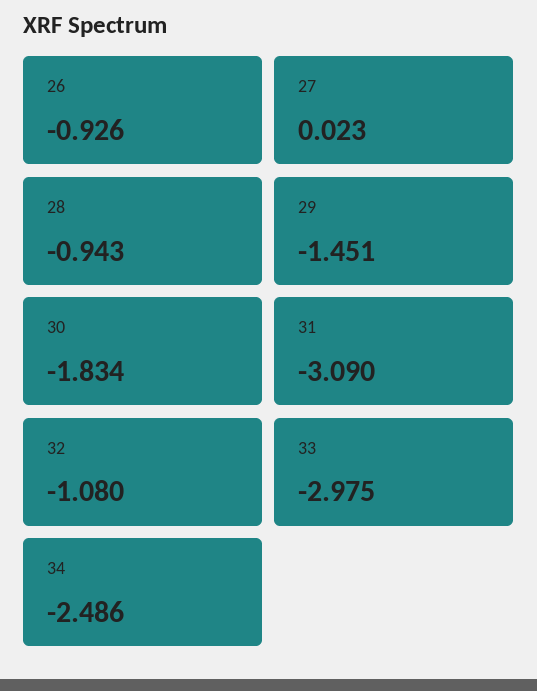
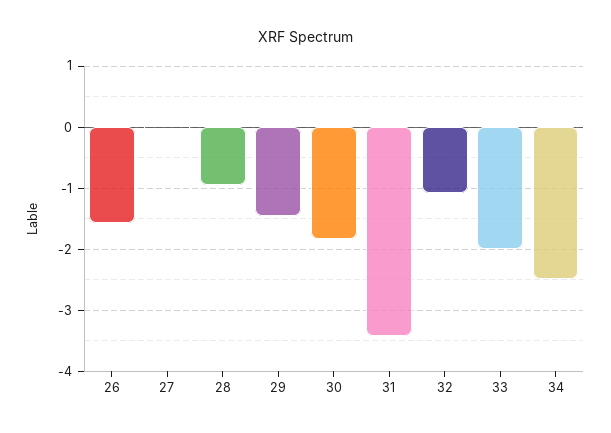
  {
-   "26": -0.926,
+   "26": -1.6,
    "27": 0.023,
    "28": -0.943,
    "29": -1.451,
    "30": -1.834,
-   "31": -3.09,
+   "31": -3.4,
    "32": -1.08,
-   "33": -2.975,
+   "33": -2,
    "34": -2.486
  }

